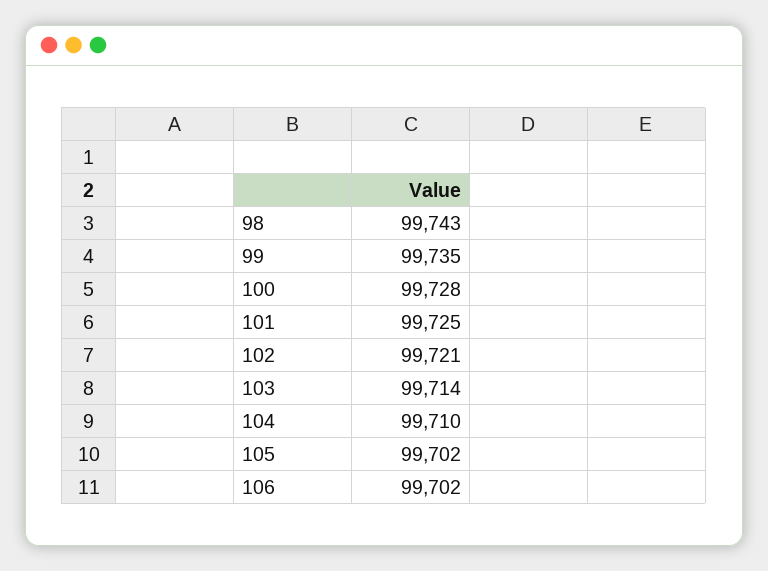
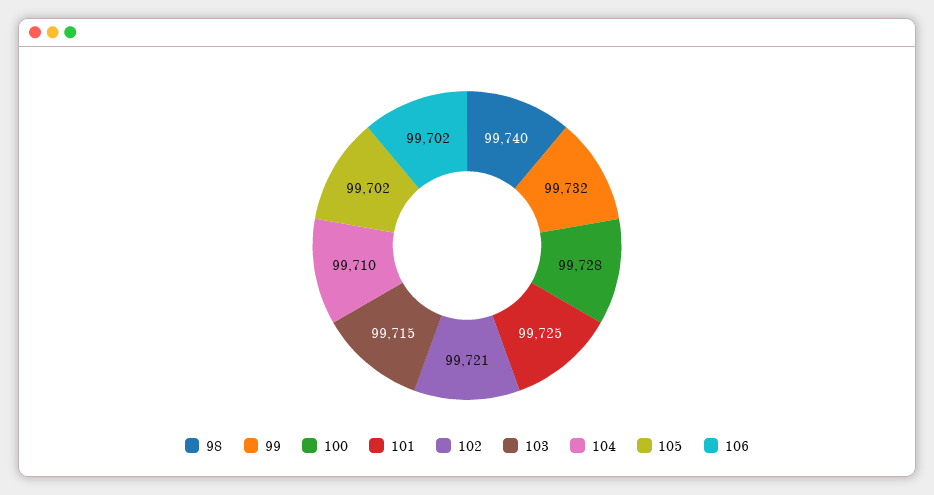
  {
-   "98": 99743,
+   "98": 99740,
-   "99": 99735,
+   "99": 99732,
    "100": 99728,
    "101": 99725,
    "102": 99721,
-   "103": 99714,
+   "103": 99715,
    "104": 99710,
    "105": 99702,
    "106": 99702
  }

